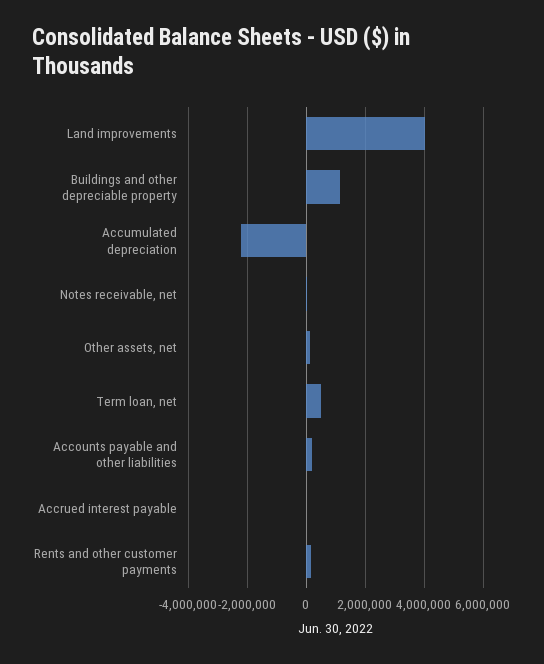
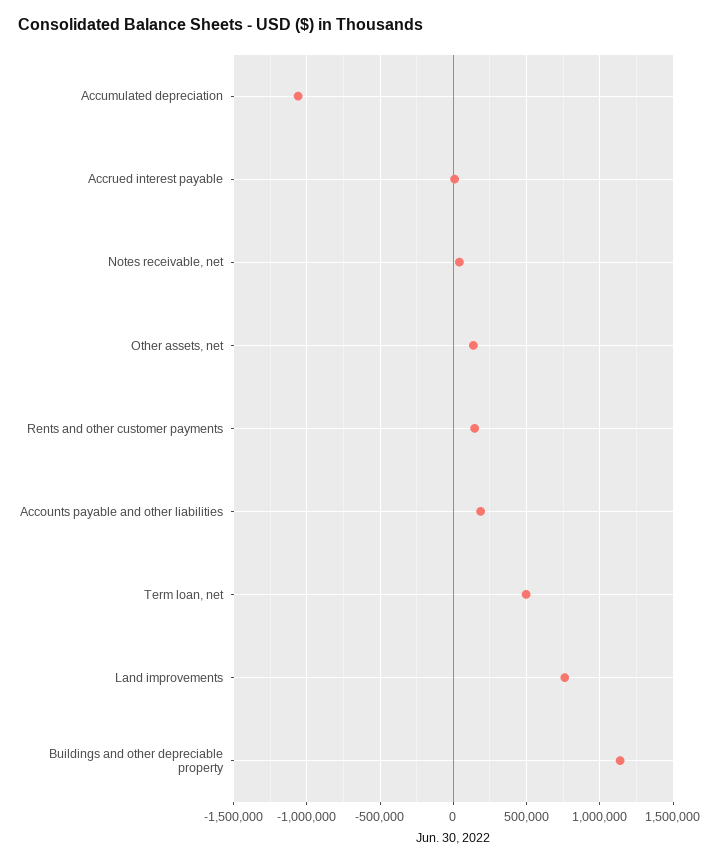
  {
-   "Land improvements": 4000000,
+   "Land improvements": 750000,
    "Buildings and other depreciable property": 1150000,
-   "Accumulated depreciation": -2250000,
+   "Accumulated depreciation": -1050000,
    "Notes receivable, net": 50000,
    "Other assets, net": 150000,
    "Term loan, net": 500000,
    "Accounts payable and other liabilities": 200000,
    "Accrued interest payable": 0,
    "Rents and other customer payments": 150000
  }

